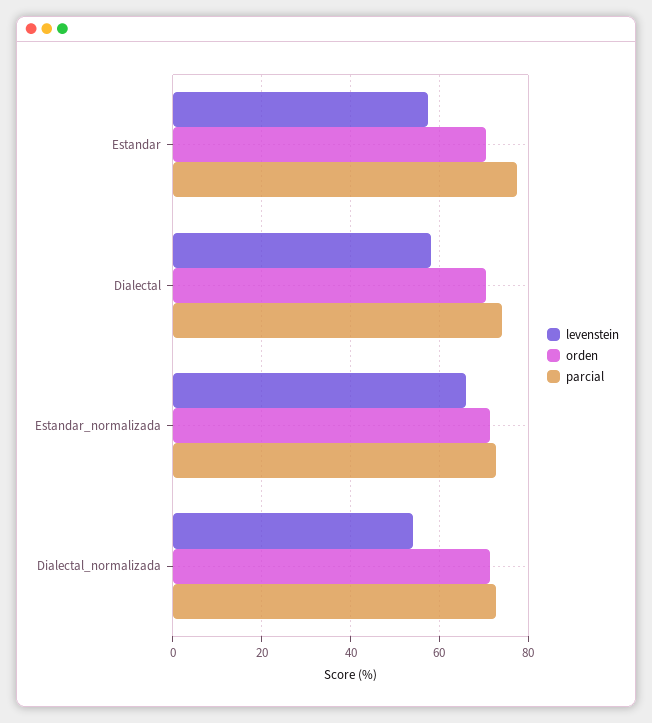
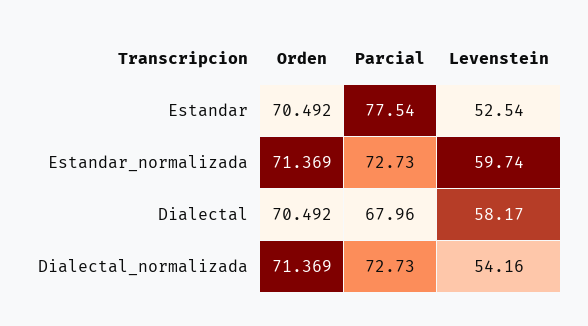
  {
    "levenstein": {
-     "Estandar": 58,
+     "Estandar": 52.54,
      "Dialectal": 58.17,
-     "Estandar_normalizada": 66,
+     "Estandar_normalizada": 59.74,
      "Dialectal_normalizada": 54.16
    },
    "orden": {
      "Estandar": 70.492,
      "Dialectal": 70.492,
      "Estandar_normalizada": 71.369,
      "Dialectal_normalizada": 71.369
    },
    "parcial": {
      "Estandar": 77.54,
-     "Dialectal": 74,
+     "Dialectal": 67.96,
      "Estandar_normalizada": 72.73,
      "Dialectal_normalizada": 72.73
    }
  }

